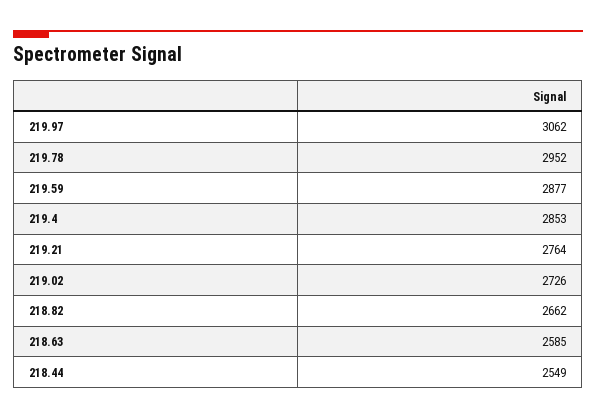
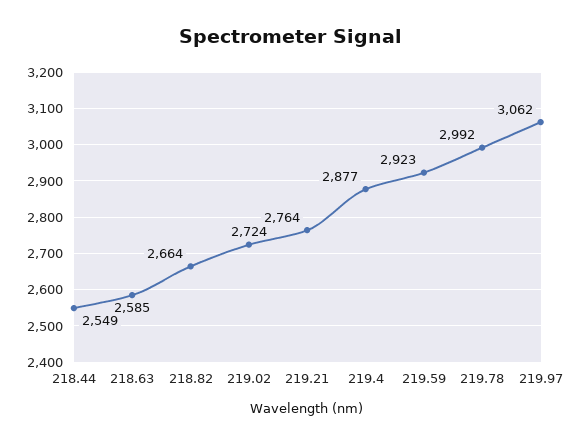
  {
    "219.97": 3062,
-   "219.78": 2952,
+   "219.78": 2992,
-   "219.59": 2877,
+   "219.59": 2923,
-   "219.4": 2853,
+   "219.4": 2877,
    "219.21": 2764,
-   "219.02": 2726,
+   "219.02": 2724,
-   "218.82": 2662,
+   "218.82": 2664,
    "218.63": 2585,
    "218.44": 2549
  }

